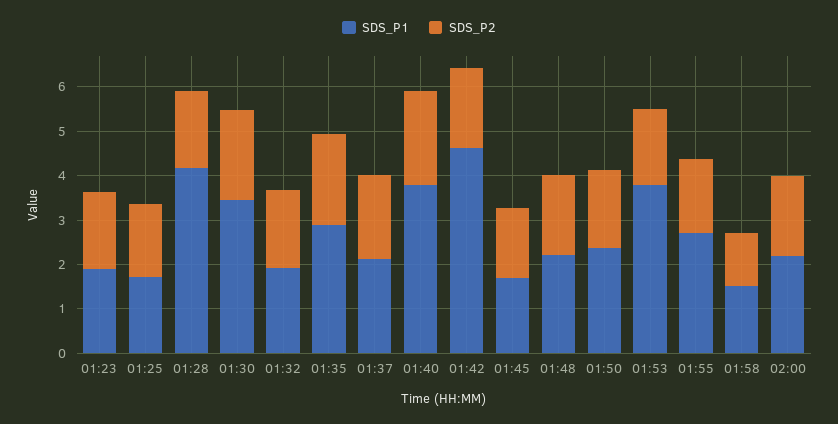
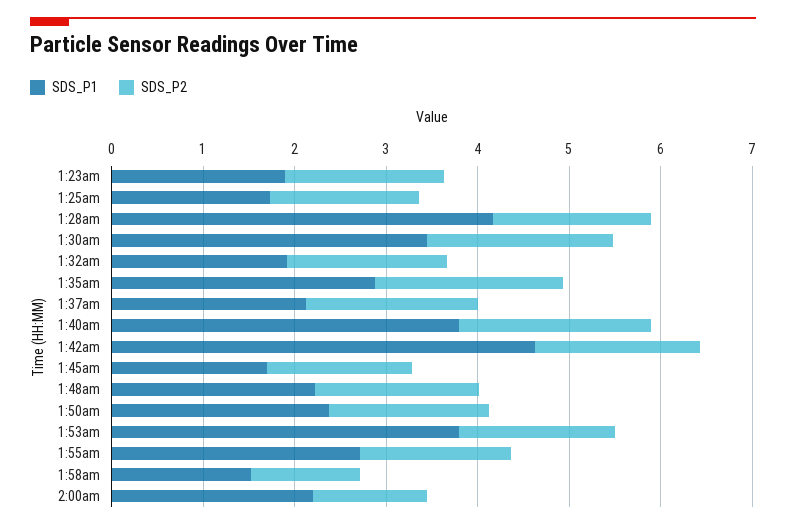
  {
    "SDS_P1": {
      "01:23": 2,
      "01:25": 1.8,
      "01:28": 4.2,
      "01:30": 3.4,
      "01:32": 2,
      "01:35": 2.8,
      "01:37": 2.2,
      "01:40": 3.8,
      "01:42": 4.6,
      "01:45": 1.8,
      "01:48": 2.2,
      "01:50": 2.4,
      "01:53": 3.8,
      "01:55": 2.8,
      "01:58": 1.6,
      "02:00": 2.2
    },
    "SDS_P2": {
      "01:23": 1.8,
      "01:25": 1.6,
      "01:28": 1.8,
      "01:30": 2,
      "01:32": 1.8,
      "01:35": 2,
      "01:37": 1.8,
      "01:40": 2.2,
      "01:42": 1.8,
      "01:45": 1.6,
      "01:48": 1.8,
      "01:50": 1.8,
      "01:53": 1.8,
      "01:55": 1.6,
      "01:58": 1.2,
-     "02:00": 1.8
+     "02:00": 1.2
    }
  }

